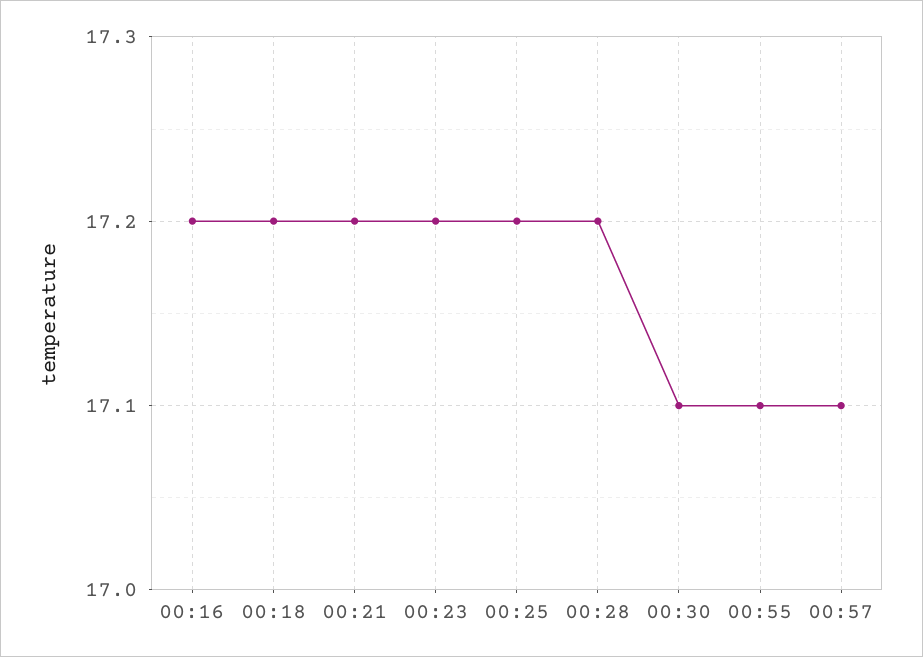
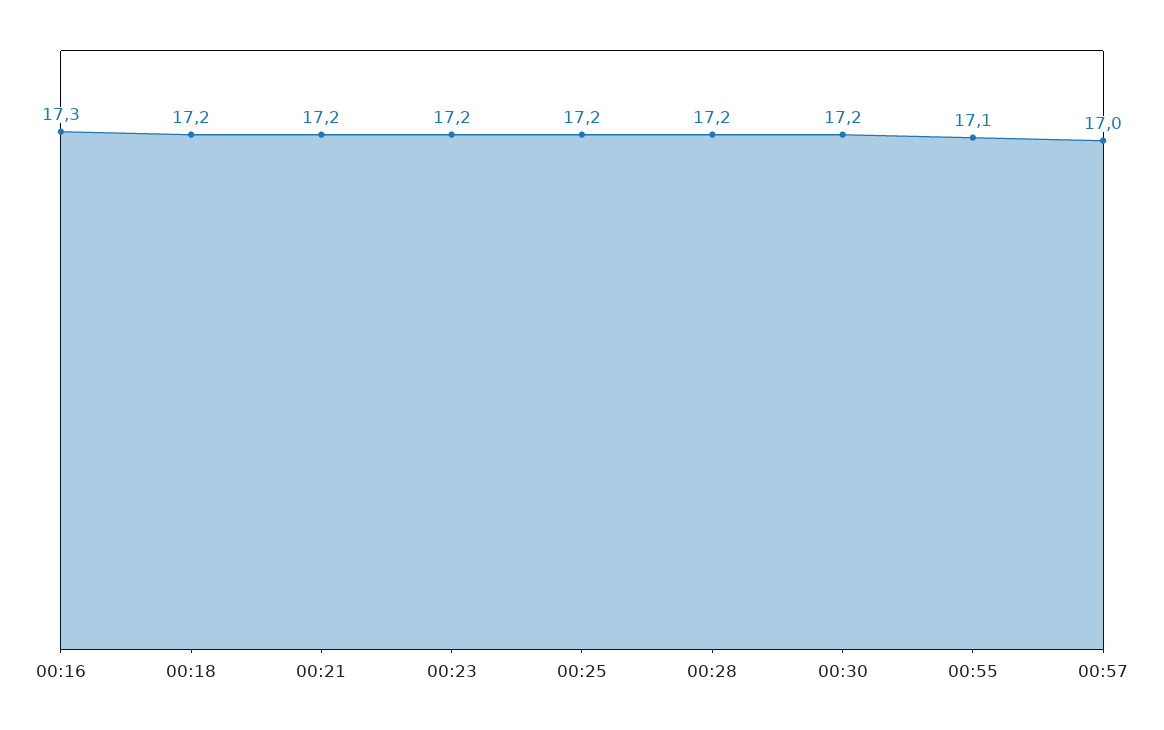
  {
-   "00:16": 17.2,
+   "00:16": 17.3,
    "00:18": 17.2,
    "00:21": 17.2,
    "00:23": 17.2,
    "00:25": 17.2,
    "00:28": 17.2,
-   "00:30": 17.1,
+   "00:30": 17.2,
    "00:55": 17.1,
-   "00:57": 17.1
+   "00:57": 17
  }

